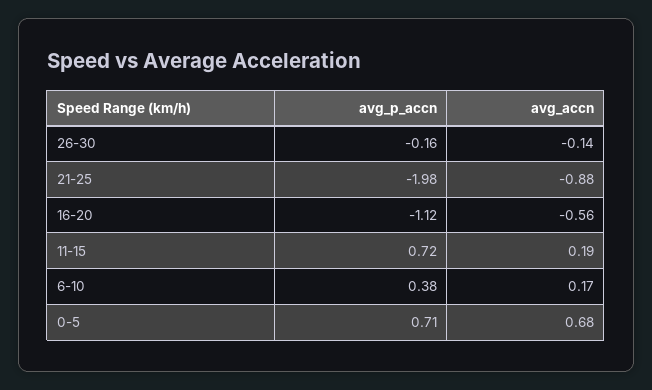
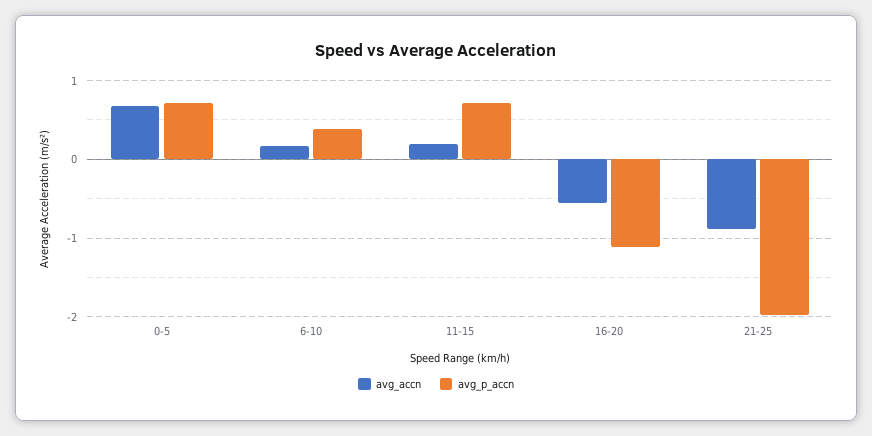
  {
    "avg_p_accn": {
-     "26-30": -0.16,
      "21-25": -1.98,
      "16-20": -1.12,
      "11-15": 0.72,
      "6-10": 0.38,
      "0-5": 0.71
    },
    "avg_accn": {
-     "26-30": -0.14,
      "21-25": -0.88,
      "16-20": -0.56,
      "11-15": 0.19,
      "6-10": 0.17,
      "0-5": 0.68
    }
  }

